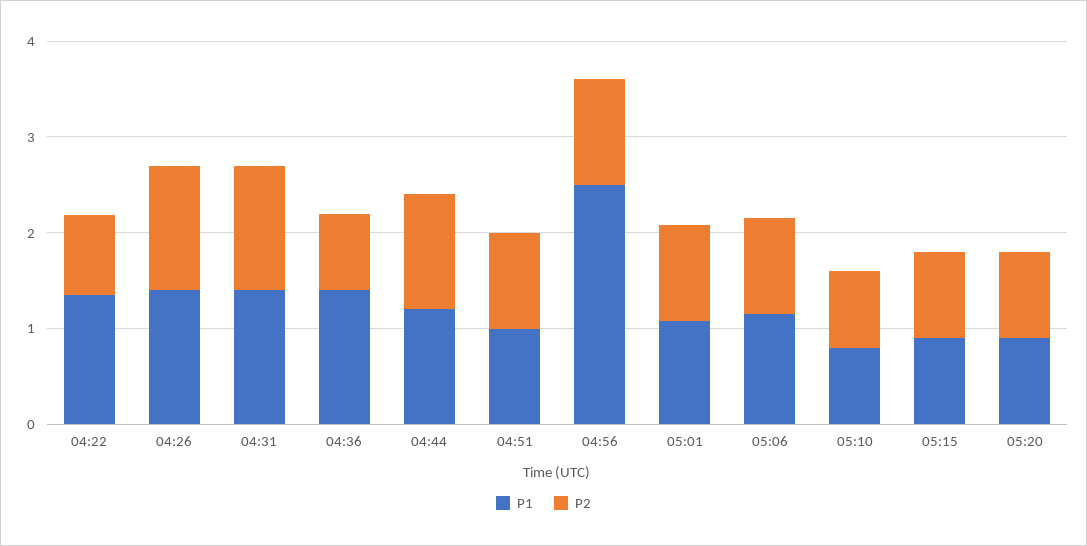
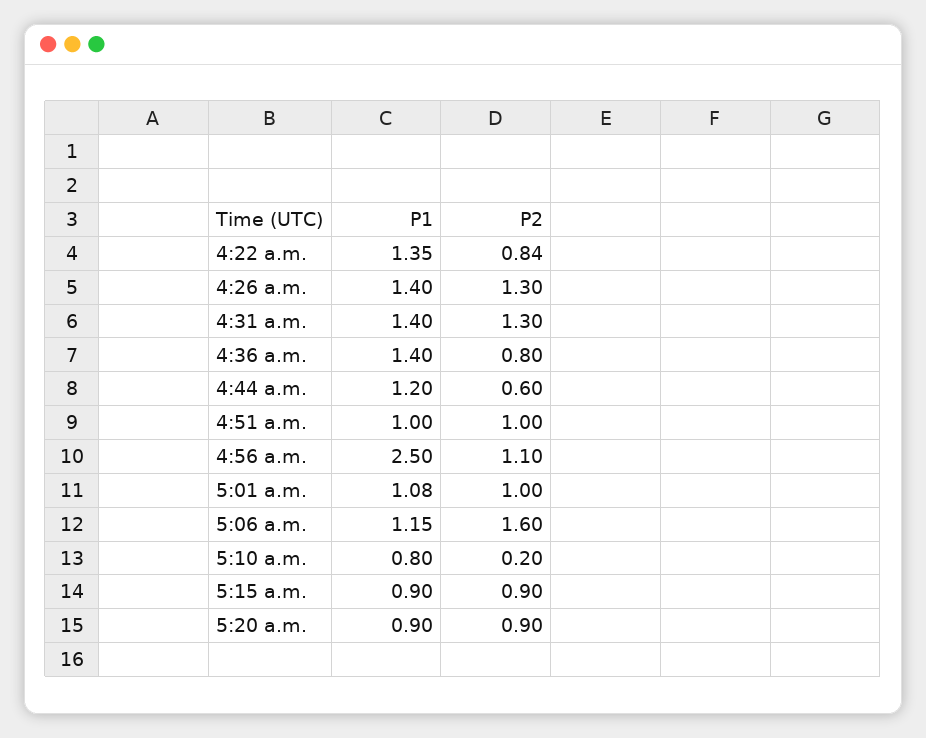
  {
    "P1": {
      "04:22": 1.35,
      "04:26": 1.4,
      "04:31": 1.4,
      "04:36": 1.4,
      "04:44": 1.2,
      "04:51": 1,
      "04:56": 2.5,
      "05:01": 1.08,
      "05:06": 1.15,
      "05:10": 0.8,
      "05:15": 0.9,
      "05:20": 0.9
    },
    "P2": {
      "04:22": 0.84,
      "04:26": 1.3,
      "04:31": 1.3,
      "04:36": 0.8,
-     "04:44": 1.2,
+     "04:44": 0.6,
      "04:51": 1,
      "04:56": 1.1,
      "05:01": 1,
-     "05:06": 1,
+     "05:06": 1.6,
-     "05:10": 0.8,
+     "05:10": 0.2,
      "05:15": 0.9,
      "05:20": 0.9
    }
  }

